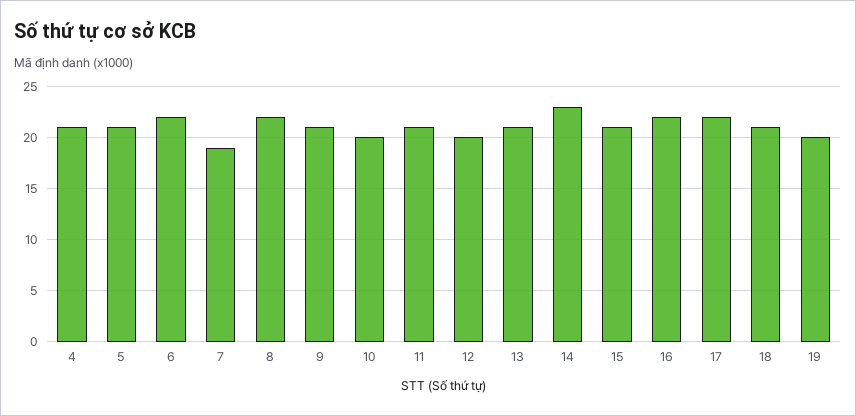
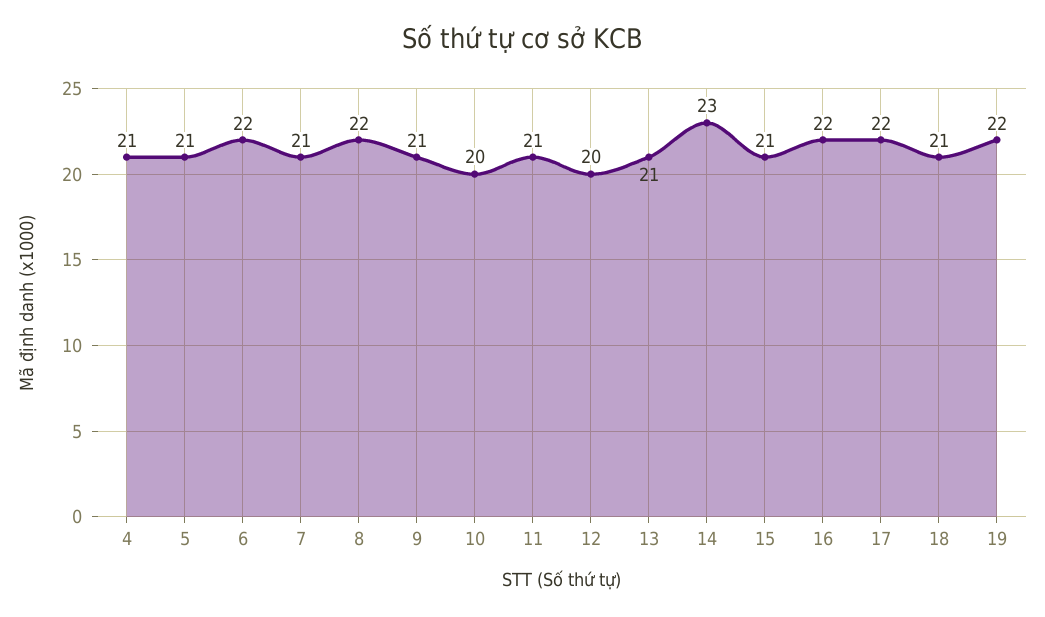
  {
    "4": 21,
    "5": 21,
    "6": 22,
-   "7": 19,
+   "7": 21,
    "8": 22,
    "9": 21,
    "10": 20,
    "11": 21,
    "12": 20,
    "13": 21,
    "14": 23,
    "15": 21,
    "16": 22,
    "17": 22,
    "18": 21,
-   "19": 20
+   "19": 22
  }

